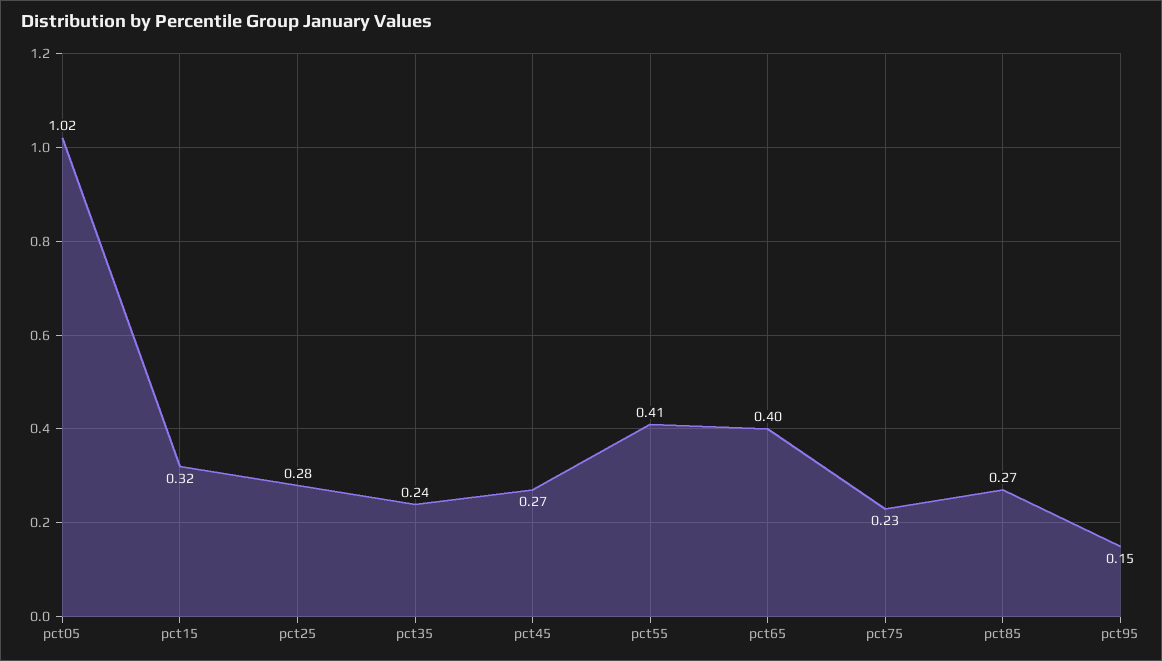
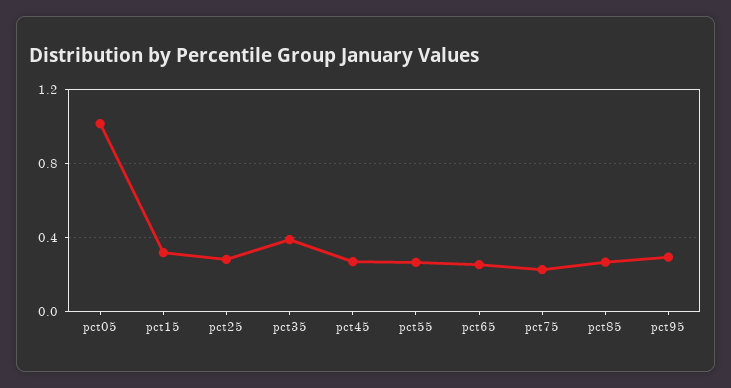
  {
    "pct05": 1.02,
    "pct15": 0.32,
    "pct25": 0.28,
-   "pct35": 0.24,
+   "pct35": 0.4,
    "pct45": 0.27,
-   "pct55": 0.41,
+   "pct55": 0.25,
-   "pct65": 0.4,
+   "pct65": 0.25,
    "pct75": 0.23,
    "pct85": 0.27,
-   "pct95": 0.15
+   "pct95": 0.3
  }

